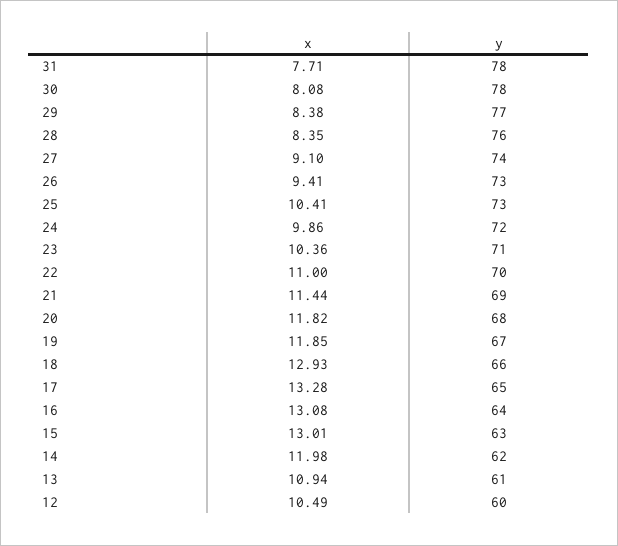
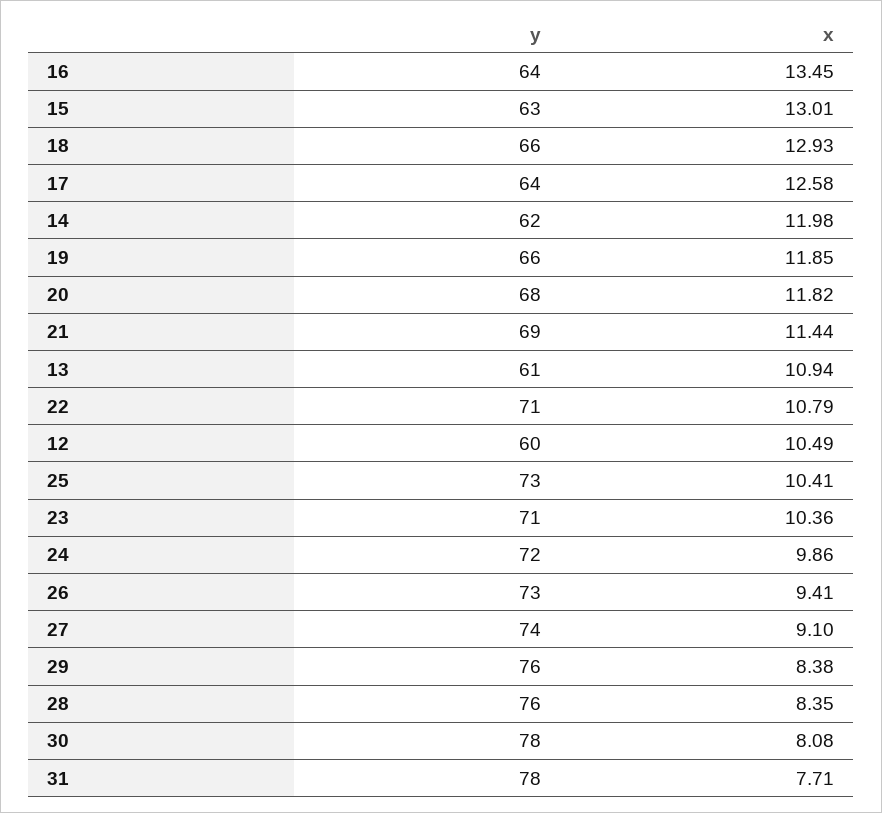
  {
    "x": {
      "31": 7.71,
      "30": 8.08,
      "29": 8.38,
      "28": 8.35,
      "27": 9.1,
      "26": 9.41,
      "25": 10.41,
      "24": 9.86,
      "23": 10.36,
-     "22": 11,
+     "22": 10.79,
      "21": 11.44,
      "20": 11.82,
      "19": 11.85,
      "18": 12.93,
-     "17": 13.28,
+     "17": 12.58,
-     "16": 13.08,
+     "16": 13.45,
      "15": 13.01,
      "14": 11.98,
      "13": 10.94,
      "12": 10.49
    },
    "y": {
      "31": 78,
      "30": 78,
-     "29": 77,
+     "29": 76,
      "28": 76,
      "27": 74,
      "26": 73,
      "25": 73,
      "24": 72,
      "23": 71,
-     "22": 70,
+     "22": 71,
      "21": 69,
      "20": 68,
-     "19": 67,
+     "19": 66,
      "18": 66,
-     "17": 65,
+     "17": 64,
      "16": 64,
      "15": 63,
      "14": 62,
      "13": 61,
      "12": 60
    }
  }

